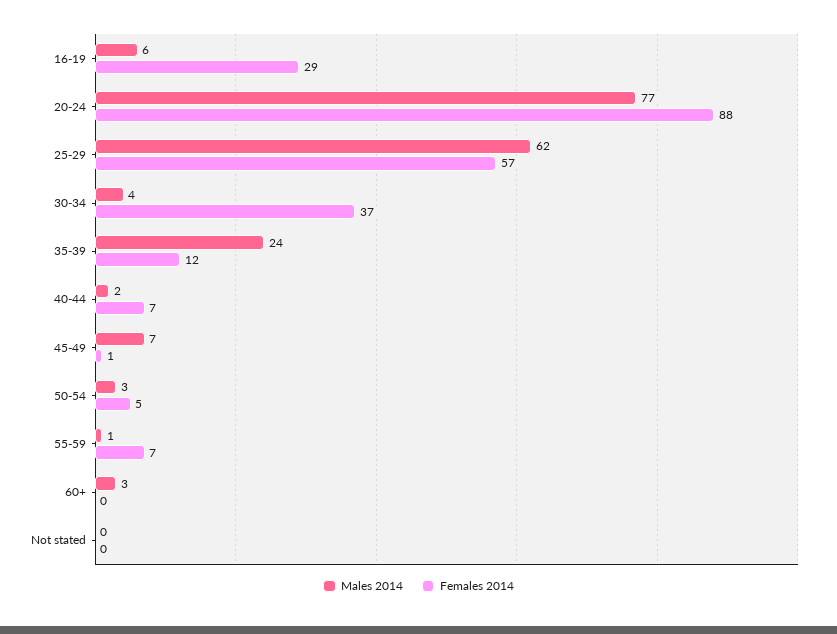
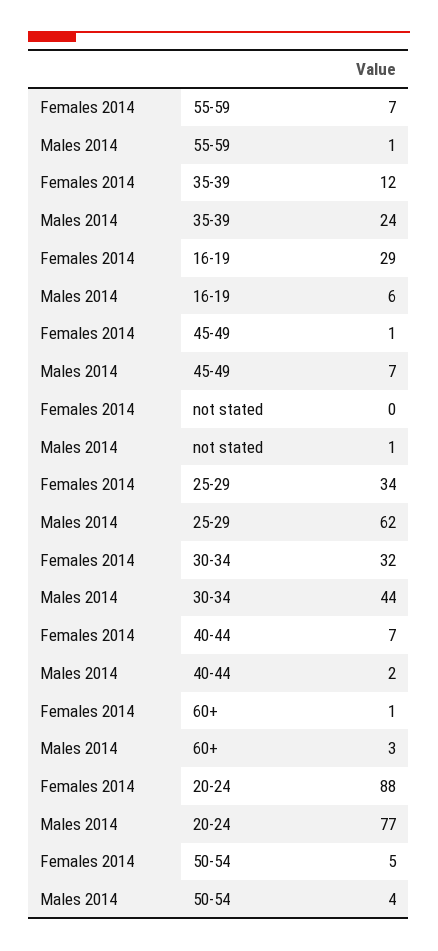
  {
    "Males 2014": {
      "16-19": 6,
      "20-24": 77,
      "25-29": 62,
-     "30-34": 4,
+     "30-34": 44,
      "35-39": 24,
      "40-44": 2,
      "45-49": 7,
-     "50-54": 3,
+     "50-54": 4,
      "55-59": 1,
      "60+": 3,
-     "Not stated": 0
+     "Not stated": 1
    },
    "Females 2014": {
      "16-19": 29,
      "20-24": 88,
-     "25-29": 57,
+     "25-29": 34,
-     "30-34": 37,
+     "30-34": 32,
      "35-39": 12,
      "40-44": 7,
      "45-49": 1,
      "50-54": 5,
      "55-59": 7,
-     "60+": 0,
+     "60+": 1,
      "Not stated": 0
    }
  }

